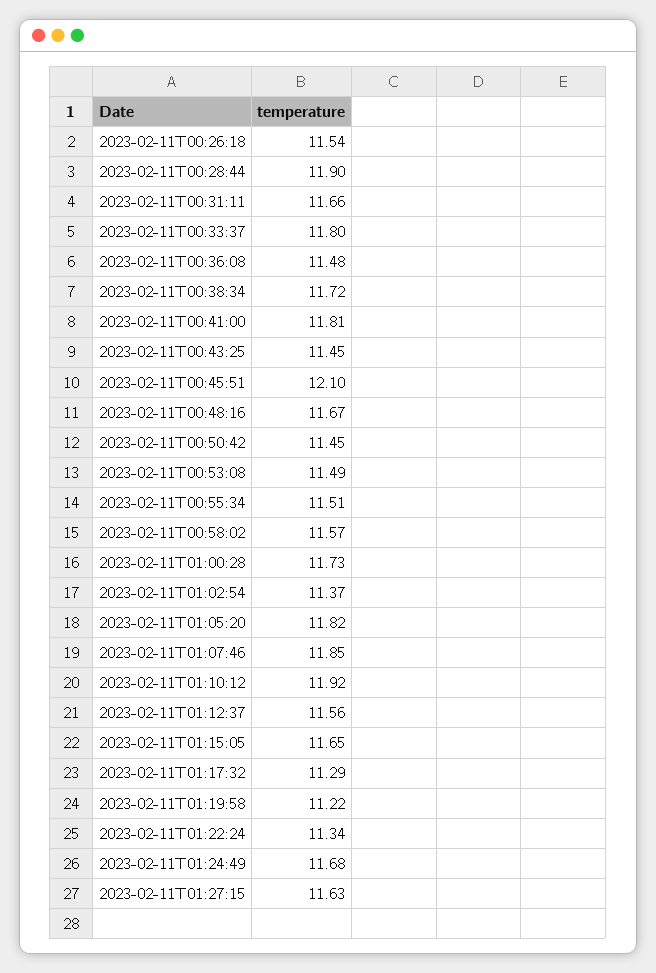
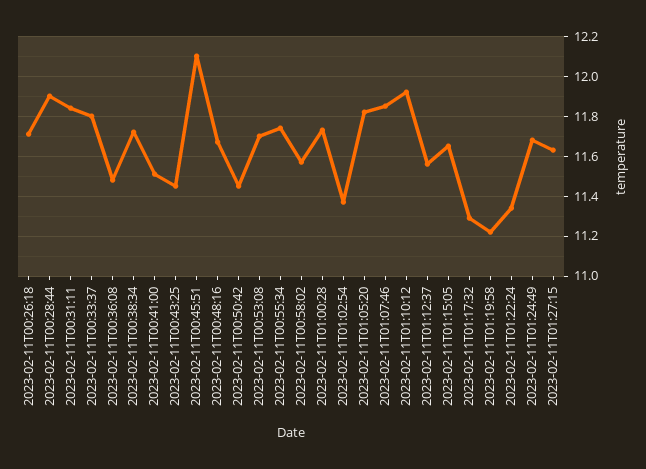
  {
-   "2023-02-11T00:26:18": 11.54,
+   "2023-02-11T00:26:18": 11.7,
    "2023-02-11T00:28:44": 11.9,
-   "2023-02-11T00:31:11": 11.66,
+   "2023-02-11T00:31:11": 11.85,
    "2023-02-11T00:33:37": 11.8,
    "2023-02-11T00:36:08": 11.48,
    "2023-02-11T00:38:34": 11.72,
-   "2023-02-11T00:41:00": 11.81,
+   "2023-02-11T00:41:00": 11.5,
    "2023-02-11T00:43:25": 11.45,
    "2023-02-11T00:45:51": 12.1,
    "2023-02-11T00:48:16": 11.67,
    "2023-02-11T00:50:42": 11.45,
-   "2023-02-11T00:53:08": 11.49,
+   "2023-02-11T00:53:08": 11.7,
-   "2023-02-11T00:55:34": 11.51,
+   "2023-02-11T00:55:34": 11.75,
    "2023-02-11T00:58:02": 11.57,
    "2023-02-11T01:00:28": 11.73,
    "2023-02-11T01:02:54": 11.37,
    "2023-02-11T01:05:20": 11.82,
    "2023-02-11T01:07:46": 11.85,
    "2023-02-11T01:10:12": 11.92,
    "2023-02-11T01:12:37": 11.56,
    "2023-02-11T01:15:05": 11.65,
    "2023-02-11T01:17:32": 11.29,
    "2023-02-11T01:19:58": 11.22,
    "2023-02-11T01:22:24": 11.34,
    "2023-02-11T01:24:49": 11.68,
    "2023-02-11T01:27:15": 11.63
  }

